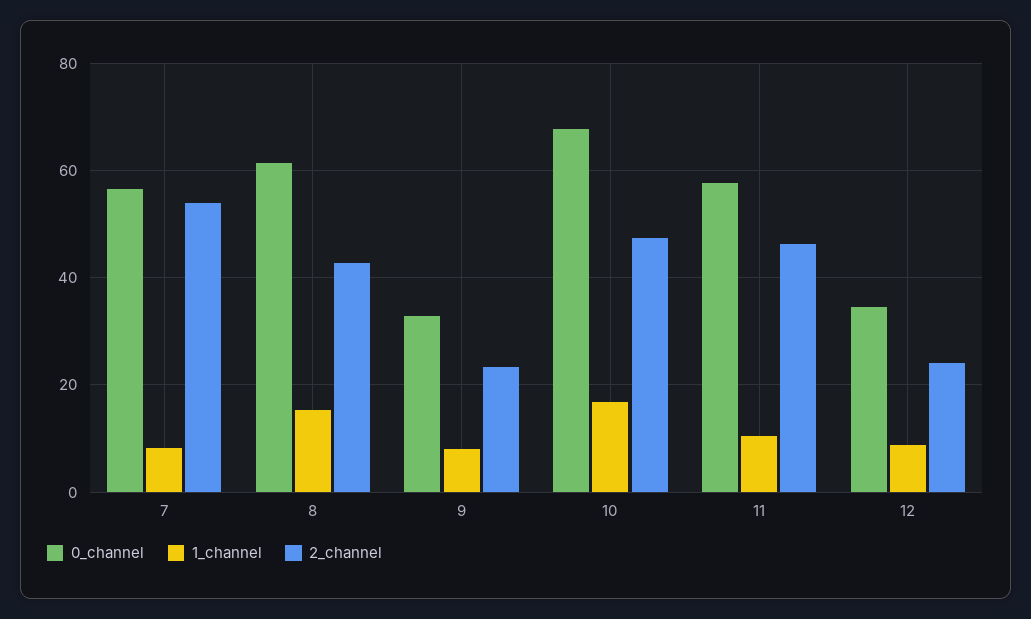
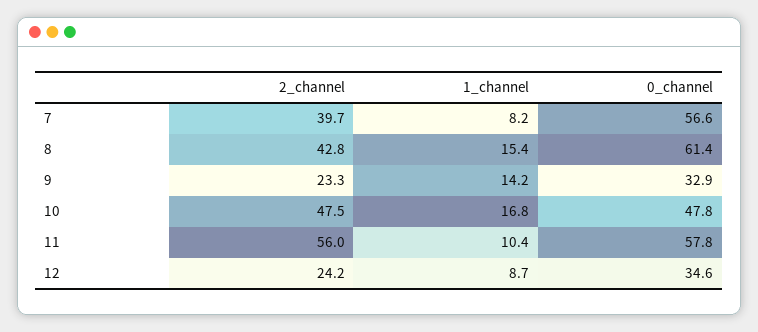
  {
    "0_channel": {
      "7": 56.6,
      "8": 61.4,
      "9": 32.9,
-     "10": 68,
+     "10": 47.8,
      "11": 57.8,
      "12": 34.6
    },
    "1_channel": {
      "7": 8.2,
      "8": 15.4,
-     "9": 8,
+     "9": 14.2,
      "10": 16.8,
      "11": 10.4,
      "12": 8.7
    },
    "2_channel": {
-     "7": 54,
+     "7": 39.7,
      "8": 42.8,
      "9": 23.3,
      "10": 47.5,
-     "11": 46,
+     "11": 56,
      "12": 24.2
    }
  }

